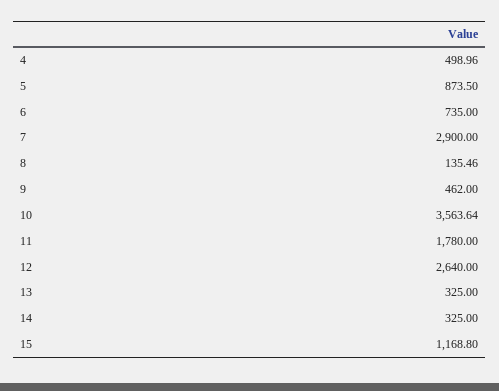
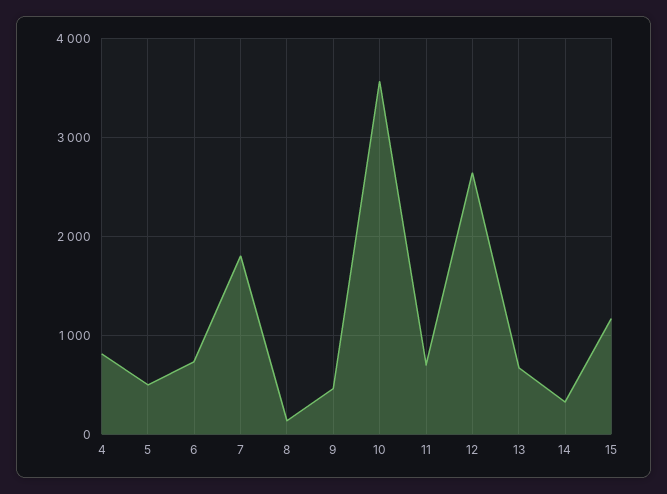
  {
-   "4": 498.96,
+   "4": 800,
-   "5": 873.5,
+   "5": 500,
    "6": 735,
-   "7": 2900,
+   "7": 1800,
    "8": 135.46,
    "9": 462,
    "10": 3563.64,
-   "11": 1780,
+   "11": 700,
    "12": 2640,
-   "13": 325,
+   "13": 700,
    "14": 325,
    "15": 1168.8
  }

